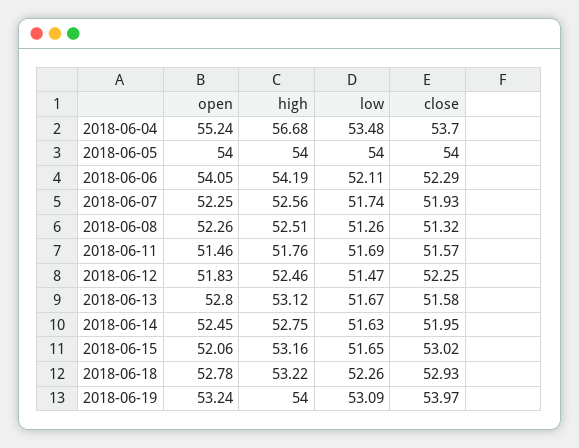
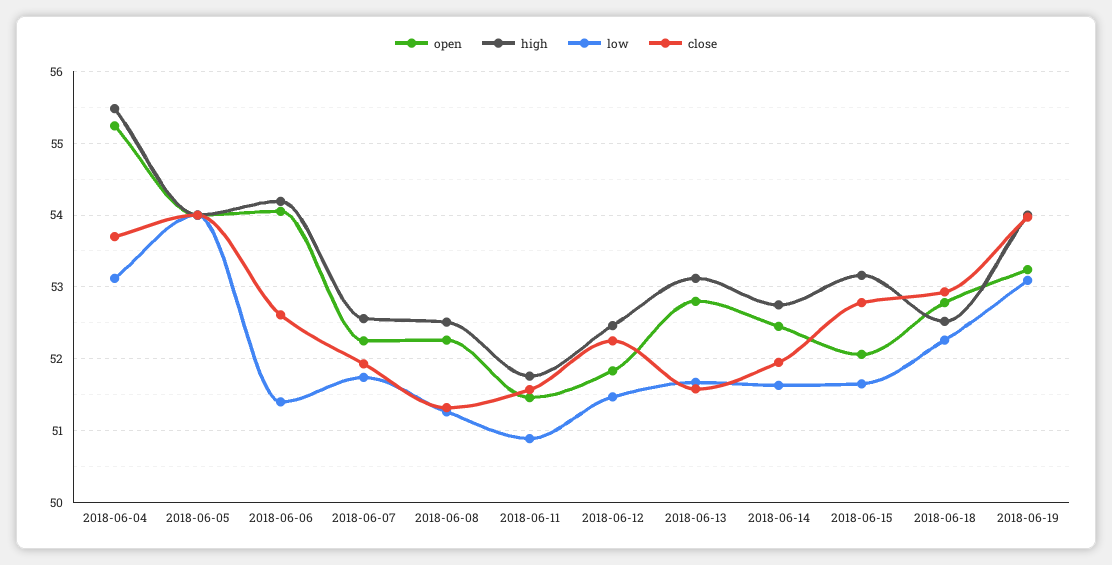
  {
    "open": {
      "2018-06-04": 55.24,
      "2018-06-05": 54,
      "2018-06-06": 54.05,
      "2018-06-07": 52.25,
      "2018-06-08": 52.26,
      "2018-06-11": 51.46,
      "2018-06-12": 51.83,
      "2018-06-13": 52.8,
      "2018-06-14": 52.45,
      "2018-06-15": 52.06,
      "2018-06-18": 52.78,
      "2018-06-19": 53.24
    },
    "high": {
-     "2018-06-04": 56.68,
+     "2018-06-04": 55.5,
      "2018-06-05": 54,
      "2018-06-06": 54.19,
      "2018-06-07": 52.56,
      "2018-06-08": 52.51,
      "2018-06-11": 51.76,
      "2018-06-12": 52.46,
      "2018-06-13": 53.12,
      "2018-06-14": 52.75,
      "2018-06-15": 53.16,
-     "2018-06-18": 53.22,
+     "2018-06-18": 52.5,
      "2018-06-19": 54
    },
    "low": {
-     "2018-06-04": 53.48,
+     "2018-06-04": 53.1,
      "2018-06-05": 54,
-     "2018-06-06": 52.11,
+     "2018-06-06": 51.4,
      "2018-06-07": 51.74,
      "2018-06-08": 51.26,
-     "2018-06-11": 51.69,
+     "2018-06-11": 50.9,
      "2018-06-12": 51.47,
      "2018-06-13": 51.67,
      "2018-06-14": 51.63,
      "2018-06-15": 51.65,
      "2018-06-18": 52.26,
      "2018-06-19": 53.09
    },
    "close": {
      "2018-06-04": 53.7,
      "2018-06-05": 54,
-     "2018-06-06": 52.29,
+     "2018-06-06": 52.6,
      "2018-06-07": 51.93,
      "2018-06-08": 51.32,
      "2018-06-11": 51.57,
      "2018-06-12": 52.25,
      "2018-06-13": 51.58,
      "2018-06-14": 51.95,
-     "2018-06-15": 53.02,
+     "2018-06-15": 52.8,
      "2018-06-18": 52.93,
      "2018-06-19": 53.97
    }
  }

